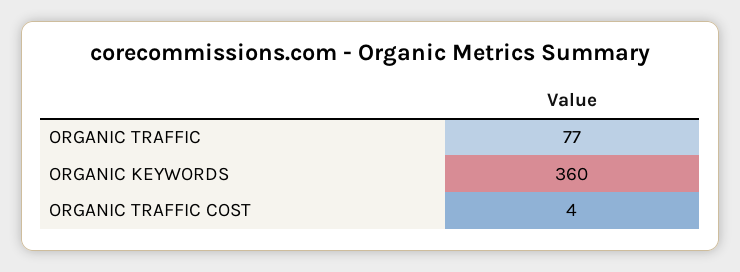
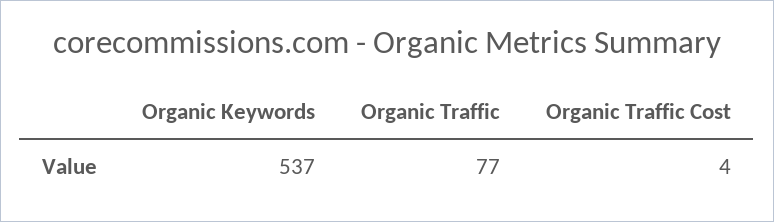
  {
    "ORGANIC TRAFFIC": 77,
-   "ORGANIC KEYWORDS": 360,
+   "ORGANIC KEYWORDS": 537,
    "ORGANIC TRAFFIC COST": 4
  }

